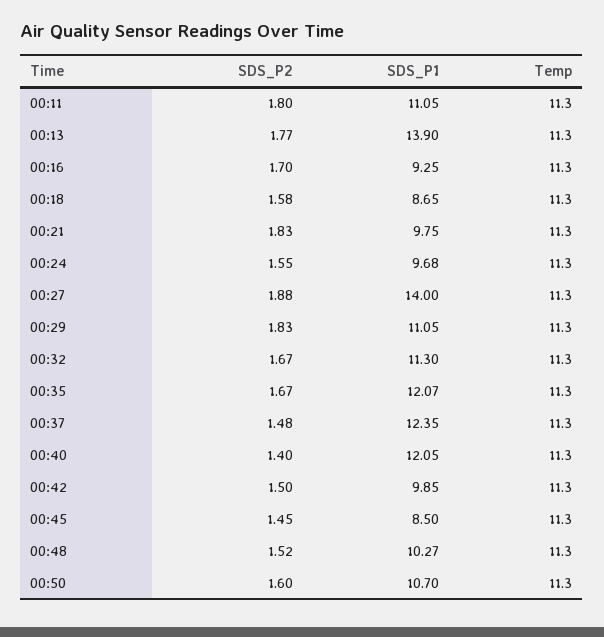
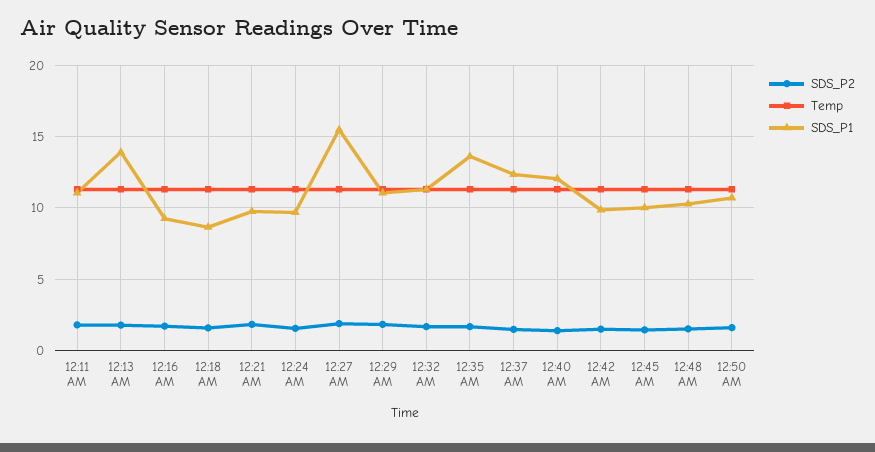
  {
    "SDS_P2": {
      "00:11": 1.8,
      "00:13": 1.77,
      "00:16": 1.7,
      "00:18": 1.58,
      "00:21": 1.83,
      "00:24": 1.55,
      "00:27": 1.88,
      "00:29": 1.83,
      "00:32": 1.67,
      "00:35": 1.67,
      "00:37": 1.48,
      "00:40": 1.4,
      "00:42": 1.5,
      "00:45": 1.45,
      "00:48": 1.52,
      "00:50": 1.6
    },
    "SDS_P1": {
      "00:11": 11.05,
      "00:13": 13.9,
      "00:16": 9.25,
      "00:18": 8.65,
      "00:21": 9.75,
      "00:24": 9.68,
-     "00:27": 14,
+     "00:27": 15.5,
      "00:29": 11.05,
      "00:32": 11.3,
-     "00:35": 12.07,
+     "00:35": 13.5,
      "00:37": 12.35,
      "00:40": 12.05,
      "00:42": 9.85,
-     "00:45": 8.5,
+     "00:45": 10,
      "00:48": 10.27,
      "00:50": 10.7
    },
    "Temp": {
      "00:11": 11.3,
      "00:13": 11.3,
      "00:16": 11.3,
      "00:18": 11.3,
      "00:21": 11.3,
      "00:24": 11.3,
      "00:27": 11.3,
      "00:29": 11.3,
      "00:32": 11.3,
      "00:35": 11.3,
      "00:37": 11.3,
      "00:40": 11.3,
      "00:42": 11.3,
      "00:45": 11.3,
      "00:48": 11.3,
      "00:50": 11.3
    }
  }

